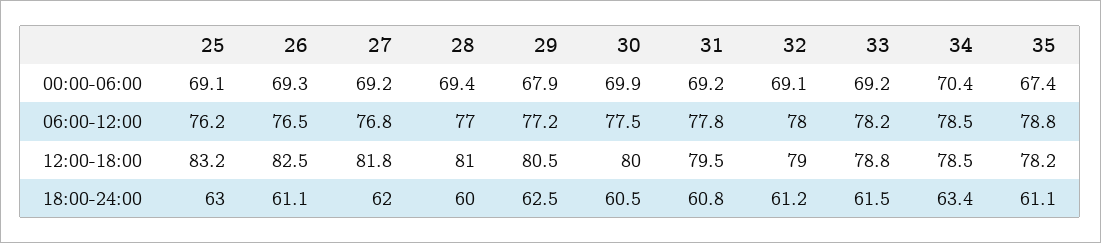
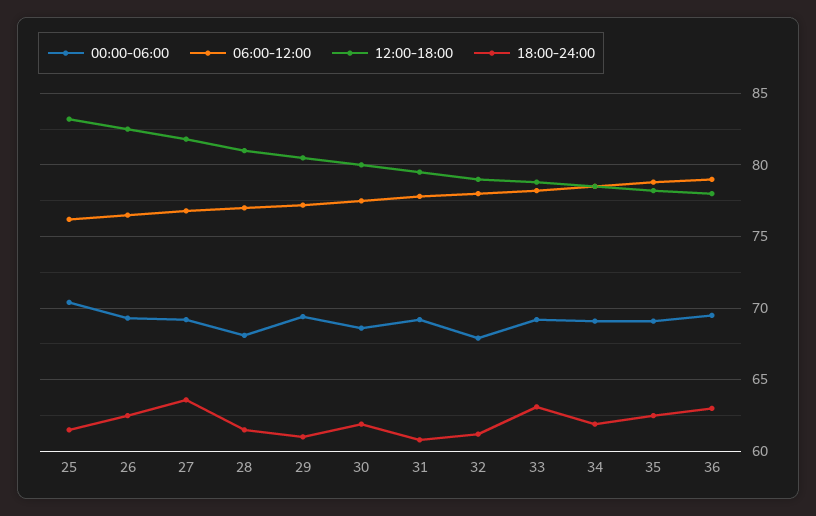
  {
    "00:00-06:00": {
-     "25": 69.1,
+     "25": 70.5,
      "26": 69.3,
      "27": 69.2,
-     "28": 69.4,
+     "28": 68,
-     "29": 67.9,
+     "29": 69.5,
-     "30": 69.9,
+     "30": 68.5,
      "31": 69.2,
-     "32": 69.1,
+     "32": 68,
      "33": 69.2,
-     "34": 70.4,
+     "34": 69,
-     "35": 67.4
+     "35": 69,
+     "36": 69.5
    },
    "06:00-12:00": {
      "25": 76.2,
      "26": 76.5,
      "27": 76.8,
      "28": 77,
      "29": 77.2,
      "30": 77.5,
      "31": 77.8,
      "32": 78,
      "33": 78.2,
      "34": 78.5,
-     "35": 78.8
+     "35": 78.8,
+     "36": 79
    },
    "12:00-18:00": {
      "25": 83.2,
      "26": 82.5,
      "27": 81.8,
      "28": 81,
      "29": 80.5,
      "30": 80,
      "31": 79.5,
      "32": 79,
      "33": 78.8,
      "34": 78.5,
-     "35": 78.2
+     "35": 78.2,
+     "36": 78
    },
    "18:00-24:00": {
-     "25": 63,
+     "25": 61.5,
-     "26": 61.1,
+     "26": 62.5,
-     "27": 62,
+     "27": 63.5,
-     "28": 60,
+     "28": 61.5,
-     "29": 62.5,
+     "29": 61,
-     "30": 60.5,
+     "30": 62,
      "31": 60.8,
      "32": 61.2,
-     "33": 61.5,
+     "33": 63,
-     "34": 63.4,
+     "34": 62,
-     "35": 61.1
+     "35": 62.5,
+     "36": 63
    }
  }

